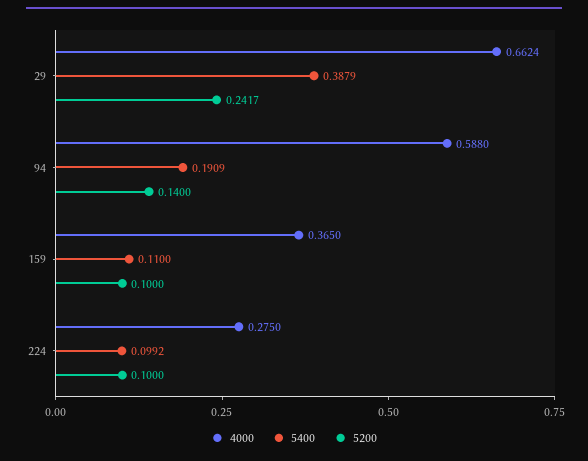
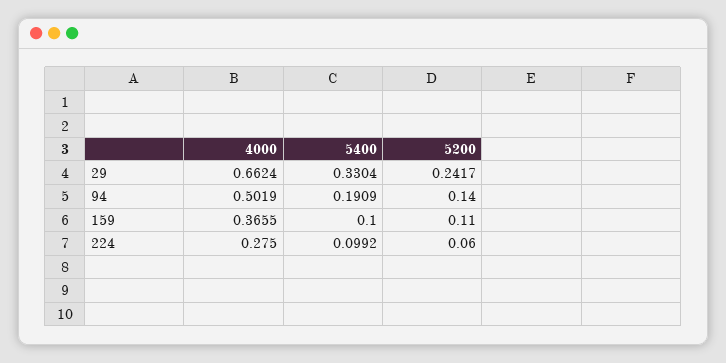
  {
    "4000": {
      "29": 0.6624,
-     "94": 0.588,
+     "94": 0.5019,
-     "159": 0.365,
+     "159": 0.3655,
      "224": 0.275
    },
    "5400": {
-     "29": 0.3879,
+     "29": 0.3304,
      "94": 0.1909,
-     "159": 0.11,
+     "159": 0.1,
      "224": 0.0992
    },
    "5200": {
      "29": 0.2417,
      "94": 0.14,
-     "159": 0.1,
+     "159": 0.11,
-     "224": 0.1
+     "224": 0.06
    }
  }

